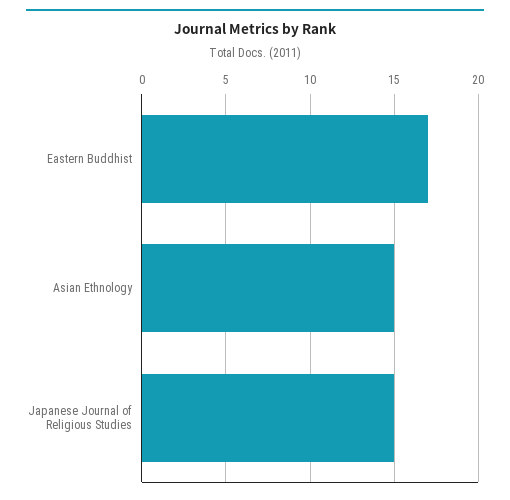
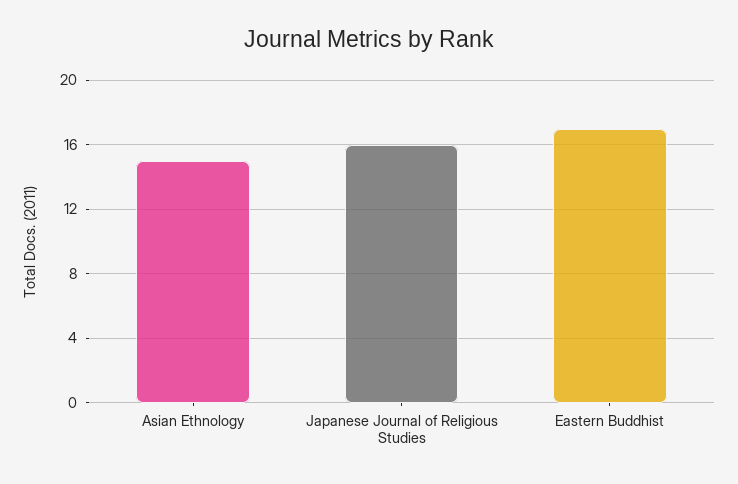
  {
    "Eastern Buddhist": 17,
    "Asian Ethnology": 15,
-   "Japanese Journal of Religious Studies": 15
+   "Japanese Journal of Religious Studies": 16
  }

